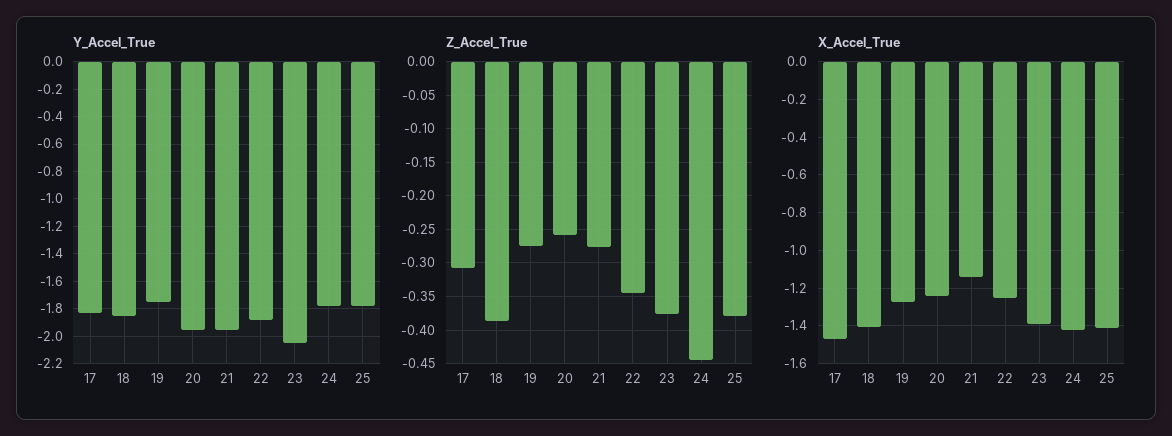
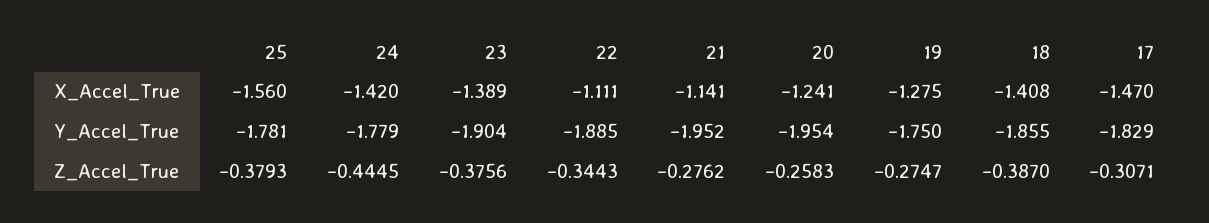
  {
    "Y_Accel_True": {
      "17": -1.829,
      "18": -1.855,
      "19": -1.75,
      "20": -1.954,
      "21": -1.952,
      "22": -1.885,
-     "23": -2.05,
+     "23": -1.904,
      "24": -1.779,
      "25": -1.781
    },
    "Z_Accel_True": {
      "17": -0.3071,
      "18": -0.387,
      "19": -0.2747,
      "20": -0.2583,
      "21": -0.2762,
      "22": -0.3443,
      "23": -0.3756,
      "24": -0.4445,
      "25": -0.3793
    },
    "X_Accel_True": {
      "17": -1.47,
      "18": -1.408,
      "19": -1.275,
      "20": -1.241,
      "21": -1.141,
-     "22": -1.25,
+     "22": -1.111,
      "23": -1.389,
      "24": -1.42,
-     "25": -1.4
+     "25": -1.56
    }
  }

